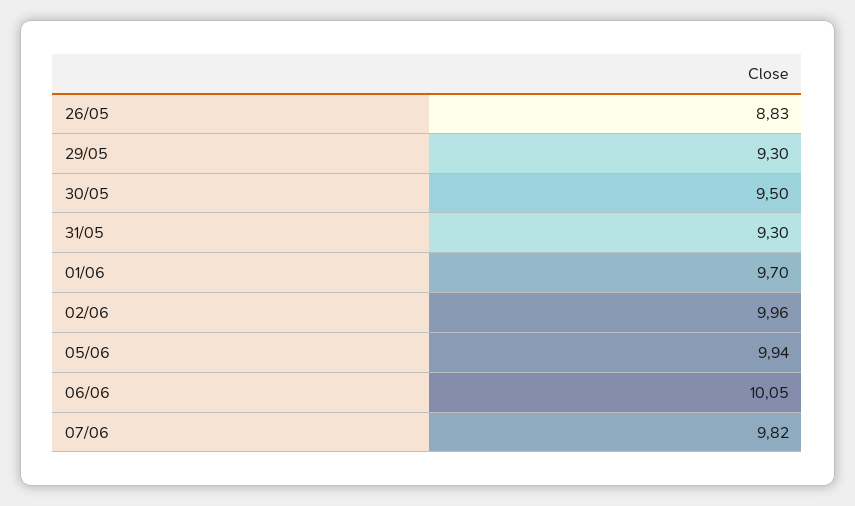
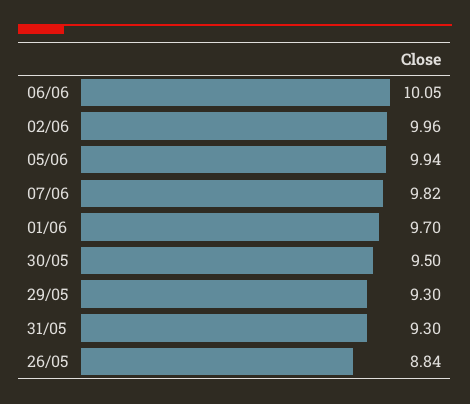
  {
-   "26/05": 8.83,
+   "26/05": 8.84,
    "29/05": 9.3,
    "30/05": 9.5,
    "31/05": 9.3,
    "01/06": 9.7,
    "02/06": 9.96,
    "05/06": 9.94,
    "06/06": 10.05,
    "07/06": 9.82
  }

